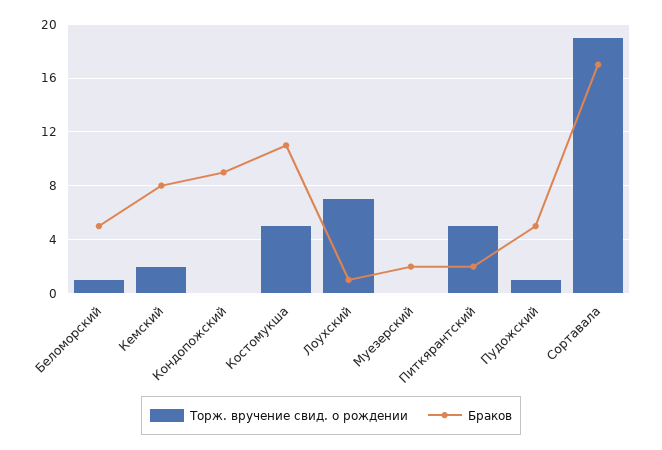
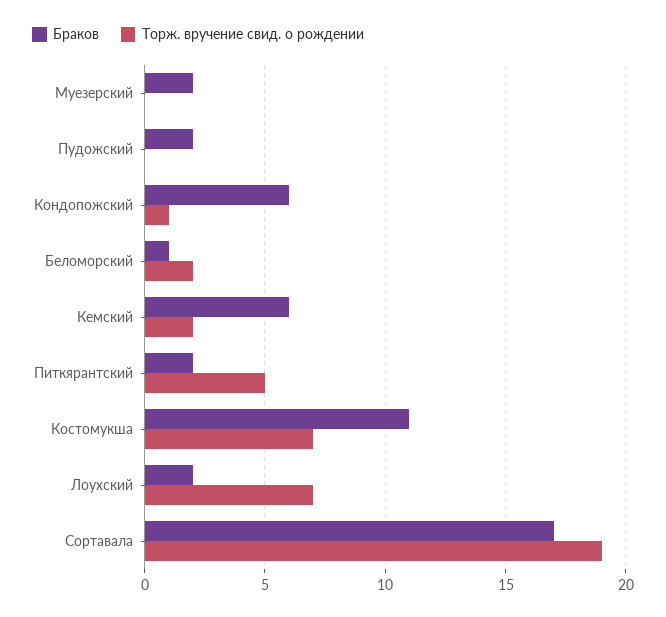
  {
    "Торж. вручение свид. о рождении": {
-     "Беломорский": 1,
+     "Беломорский": 2,
      "Кемский": 2,
-     "Кондопожский": 0,
+     "Кондопожский": 1,
-     "Костомукша": 5,
+     "Костомукша": 7,
      "Лоухский": 7,
      "Муезерский": 0,
      "Питкярантский": 5,
-     "Пудожский": 1,
+     "Пудожский": 0,
      "Сортавала": 19
    },
    "Браков": {
-     "Беломорский": 5,
+     "Беломорский": 1,
-     "Кемский": 8,
+     "Кемский": 6,
-     "Кондопожский": 9,
+     "Кондопожский": 6,
      "Костомукша": 11,
-     "Лоухский": 1,
+     "Лоухский": 2,
      "Муезерский": 2,
      "Питкярантский": 2,
-     "Пудожский": 5,
+     "Пудожский": 2,
      "Сортавала": 17
    }
  }

